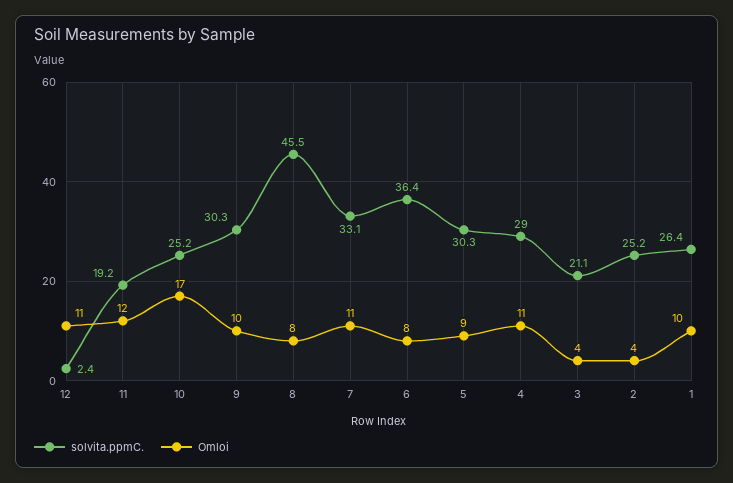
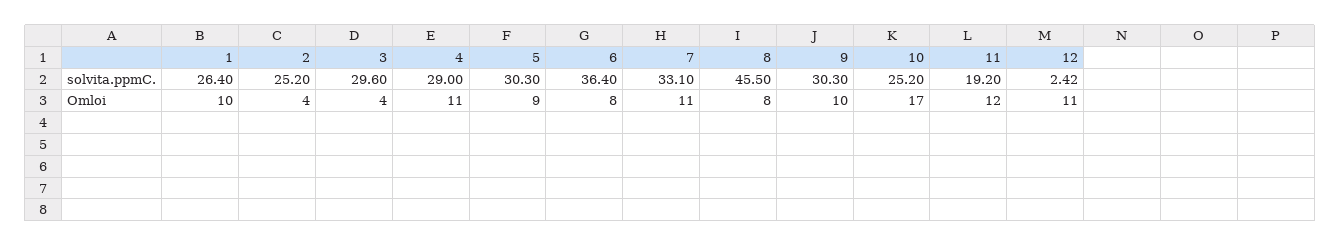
  {
    "solvita.ppmC.": {
      "12": 2.42,
      "11": 19.2,
      "10": 25.2,
      "9": 30.3,
      "8": 45.5,
      "7": 33.1,
      "6": 36.4,
      "5": 30.3,
      "4": 29,
-     "3": 21.1,
+     "3": 29.6,
      "2": 25.2,
      "1": 26.4
    },
    "Omloi": {
      "12": 11,
      "11": 12,
      "10": 17,
      "9": 10,
      "8": 8,
      "7": 11,
      "6": 8,
      "5": 9,
      "4": 11,
      "3": 4,
      "2": 4,
      "1": 10
    }
  }

